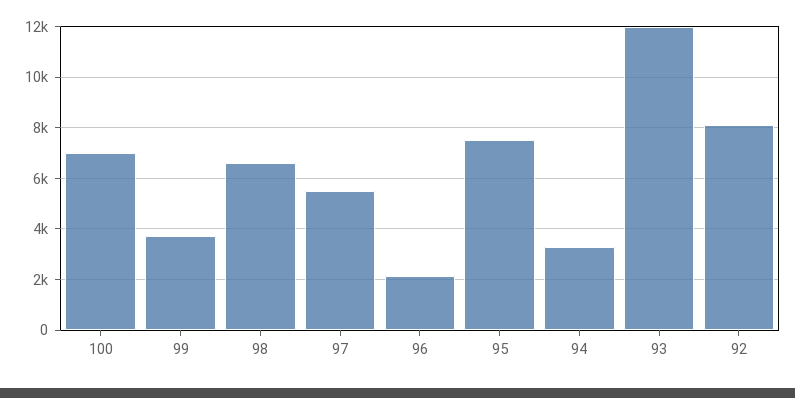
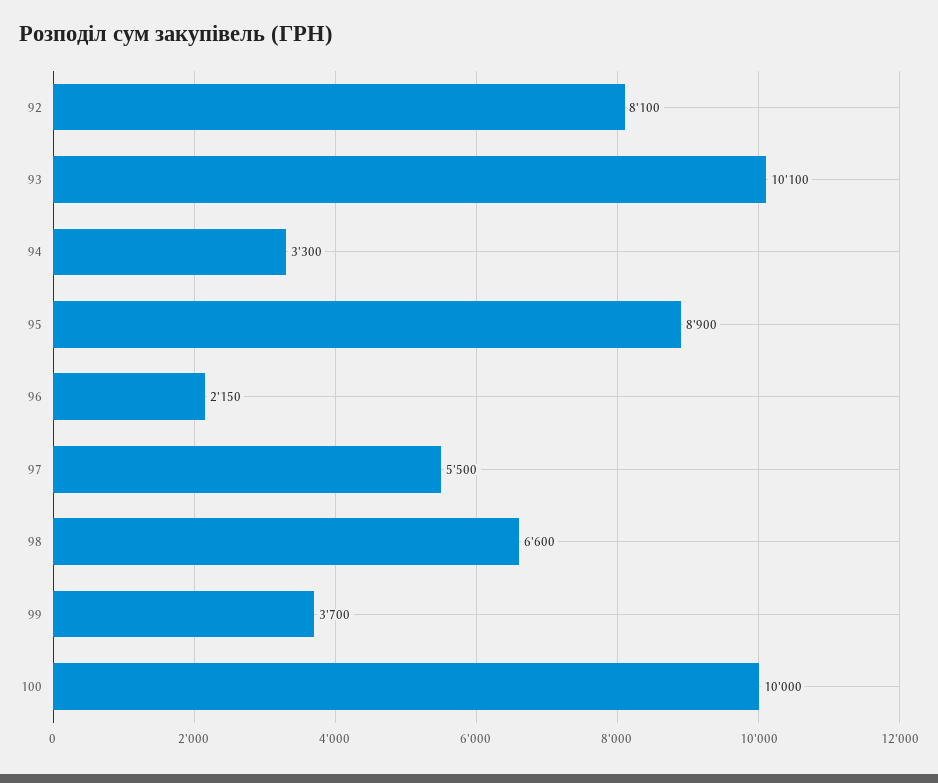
  {
-   "100": 7000,
+   "100": 10000,
    "99": 3700,
    "98": 6600,
    "97": 5500,
    "96": 2150,
-   "95": 7500,
+   "95": 8900,
    "94": 3300,
-   "93": 12000,
+   "93": 10100,
    "92": 8100
  }

